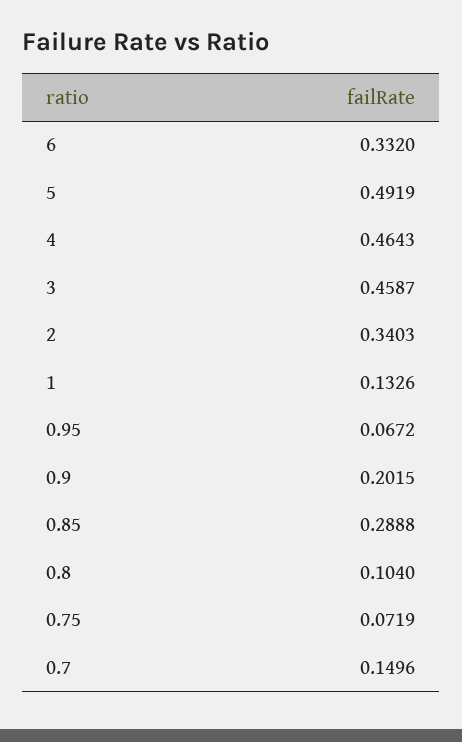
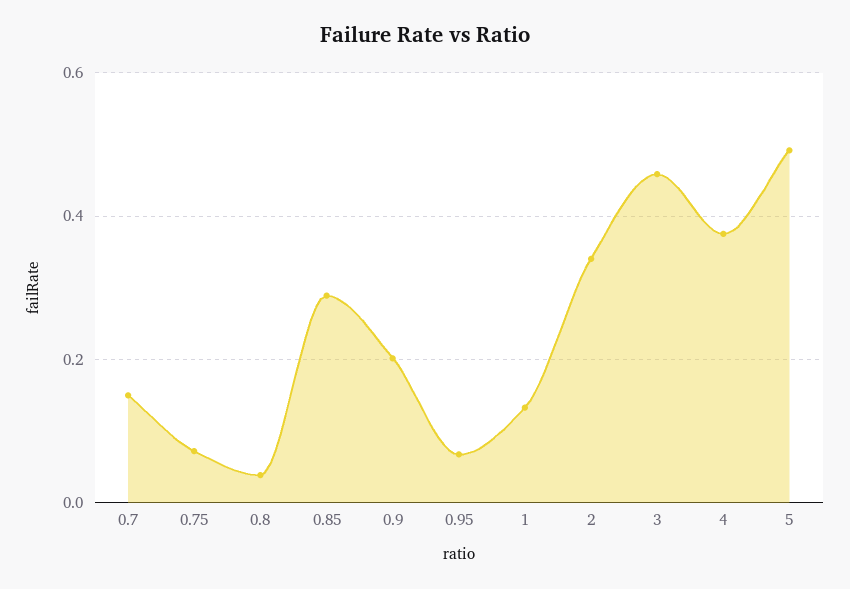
  {
-   "6": 0.332,
    "5": 0.4919,
-   "4": 0.4643,
+   "4": 0.38,
    "3": 0.4587,
    "2": 0.3403,
    "1": 0.1326,
    "0.95": 0.0672,
    "0.9": 0.2015,
    "0.85": 0.2888,
-   "0.8": 0.104,
+   "0.8": 0.04,
    "0.75": 0.0719,
    "0.7": 0.1496
  }

